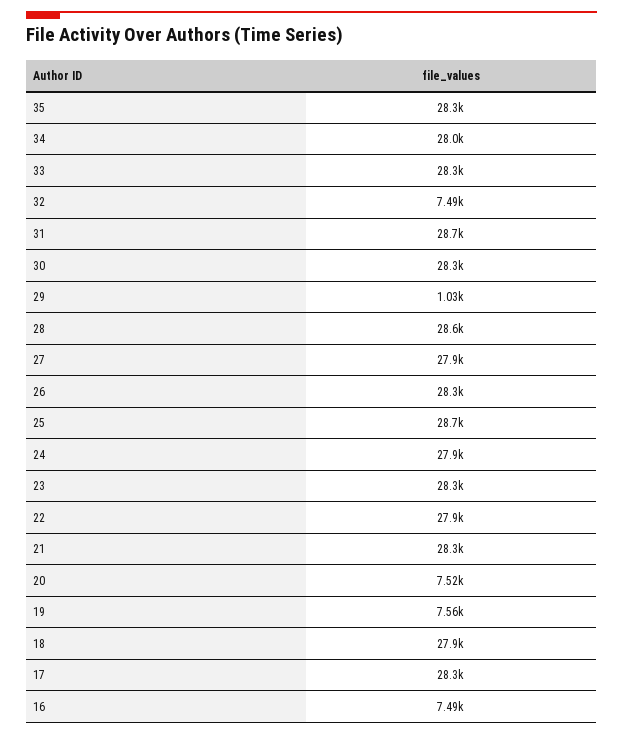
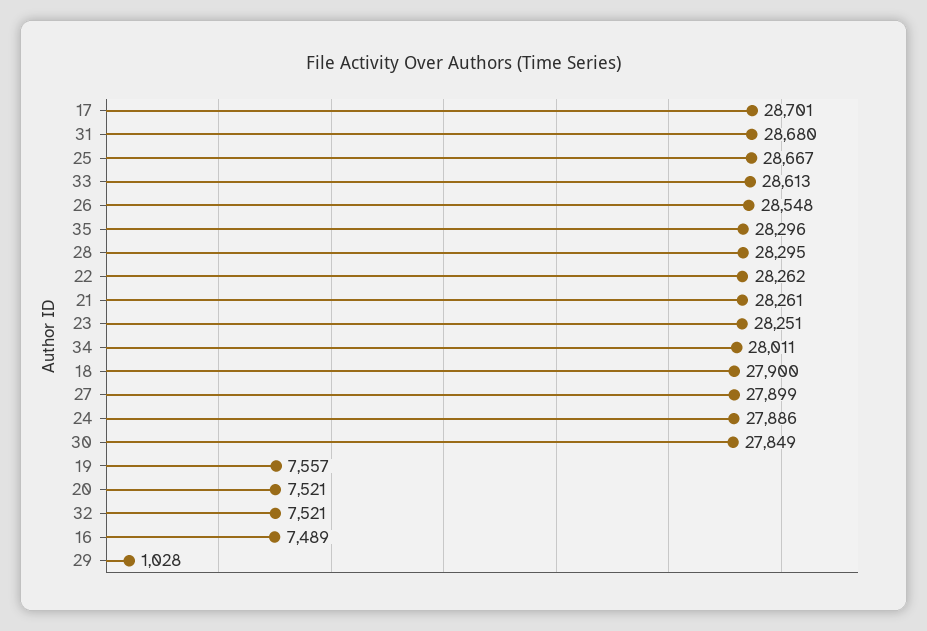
  {
    "35": 28296,
    "34": 28011,
-   "33": 28300,
+   "33": 28613,
-   "32": 7490,
+   "32": 7521,
    "31": 28680,
-   "30": 28300,
+   "30": 27849,
    "29": 1028,
-   "28": 28600,
+   "28": 28295,
    "27": 27899,
-   "26": 28300,
+   "26": 28548,
    "25": 28667,
    "24": 27886,
    "23": 28251,
-   "22": 27900,
+   "22": 28262,
    "21": 28261,
    "20": 7521,
    "19": 7557,
    "18": 27900,
-   "17": 28300,
+   "17": 28701,
    "16": 7489
  }

